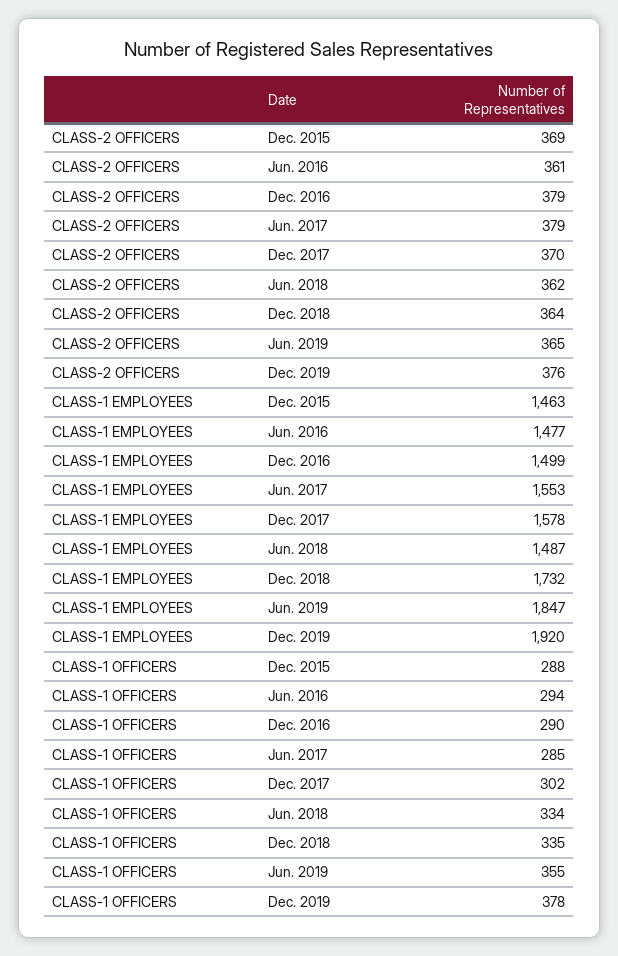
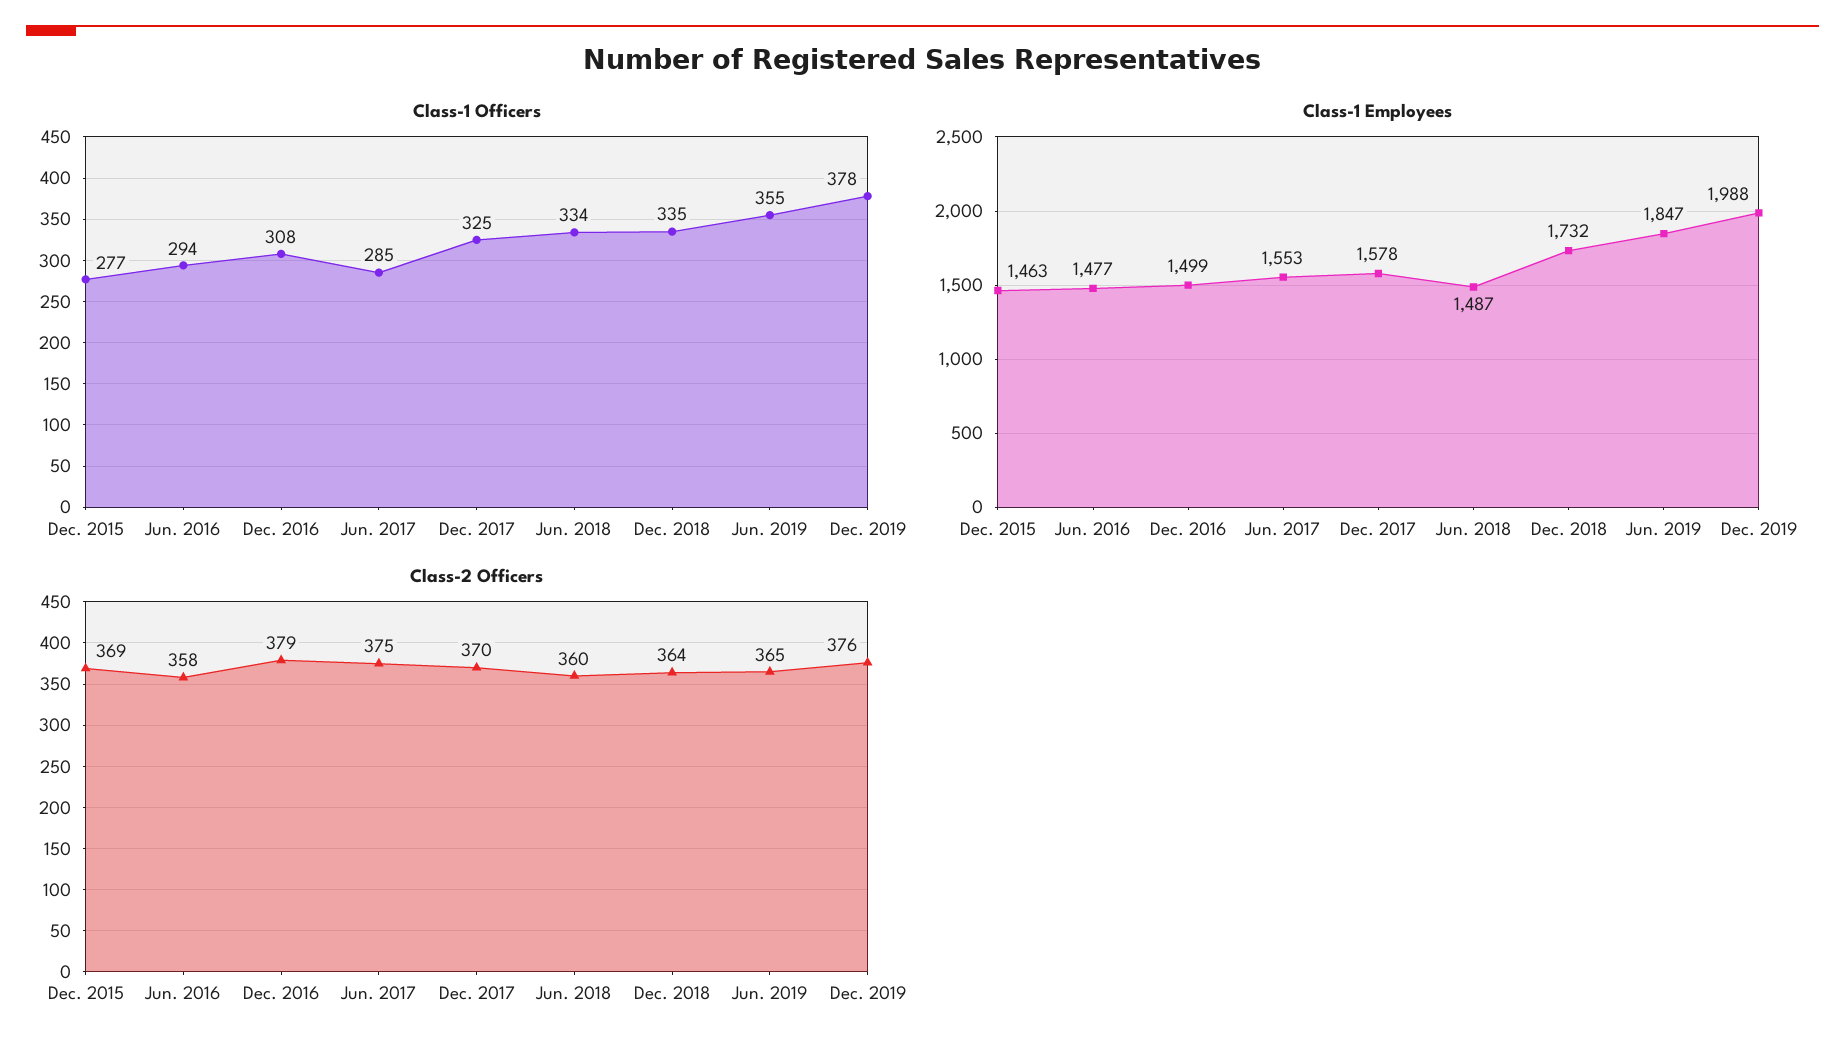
  {
    "CLASS-2 OFFICERS": {
      "Dec. 2015": 369,
-     "Jun. 2016": 361,
+     "Jun. 2016": 358,
      "Dec. 2016": 379,
-     "Jun. 2017": 379,
+     "Jun. 2017": 375,
      "Dec. 2017": 370,
-     "Jun. 2018": 362,
+     "Jun. 2018": 360,
      "Dec. 2018": 364,
      "Jun. 2019": 365,
      "Dec. 2019": 376
    },
    "CLASS-1 EMPLOYEES": {
      "Dec. 2015": 1463,
      "Jun. 2016": 1477,
      "Dec. 2016": 1499,
      "Jun. 2017": 1553,
      "Dec. 2017": 1578,
      "Jun. 2018": 1487,
      "Dec. 2018": 1732,
      "Jun. 2019": 1847,
-     "Dec. 2019": 1920
+     "Dec. 2019": 1988
    },
    "CLASS-1 OFFICERS": {
-     "Dec. 2015": 288,
+     "Dec. 2015": 277,
      "Jun. 2016": 294,
-     "Dec. 2016": 290,
+     "Dec. 2016": 308,
      "Jun. 2017": 285,
-     "Dec. 2017": 302,
+     "Dec. 2017": 325,
      "Jun. 2018": 334,
      "Dec. 2018": 335,
      "Jun. 2019": 355,
      "Dec. 2019": 378
    }
  }

